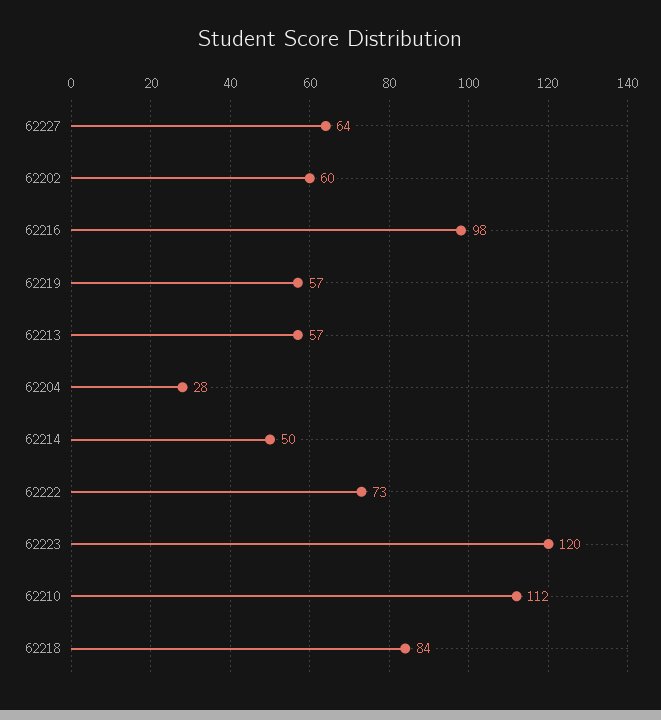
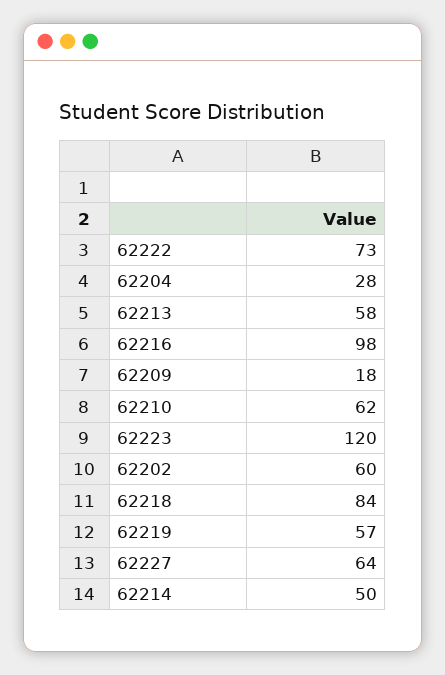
  {
    "62227": 64,
    "62202": 60,
    "62216": 98,
    "62219": 57,
-   "62213": 57,
+   "62213": 58,
    "62204": 28,
    "62214": 50,
    "62222": 73,
    "62223": 120,
-   "62210": 112,
+   "62210": 62,
-   "62218": 84
+   "62218": 84,
+   "62209": 18
  }

